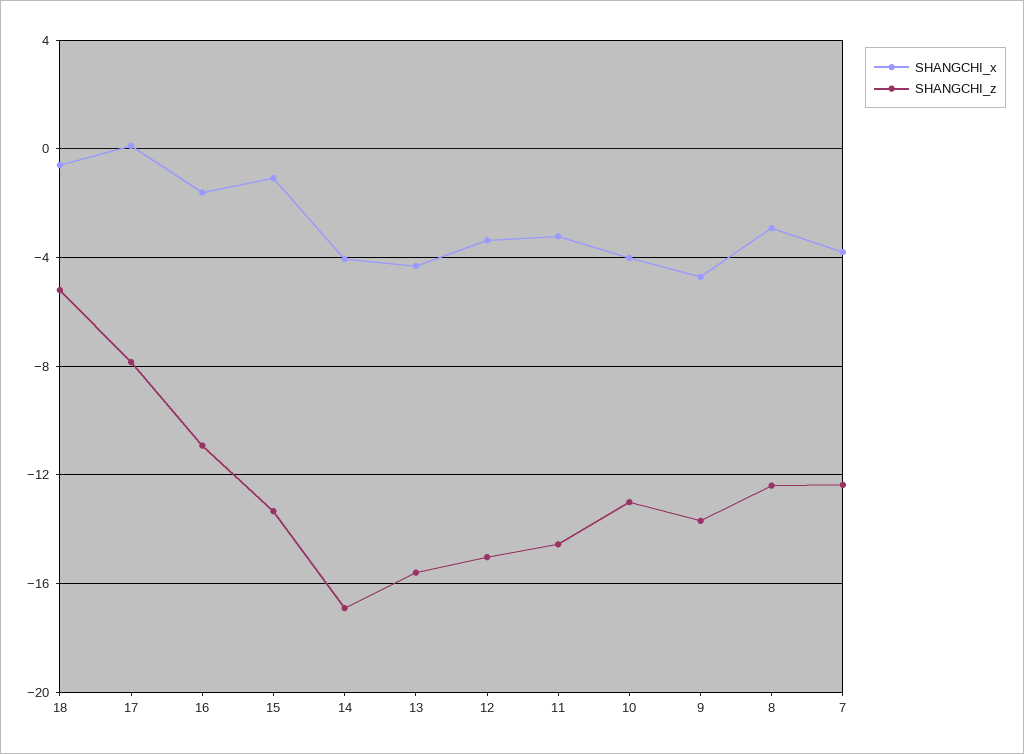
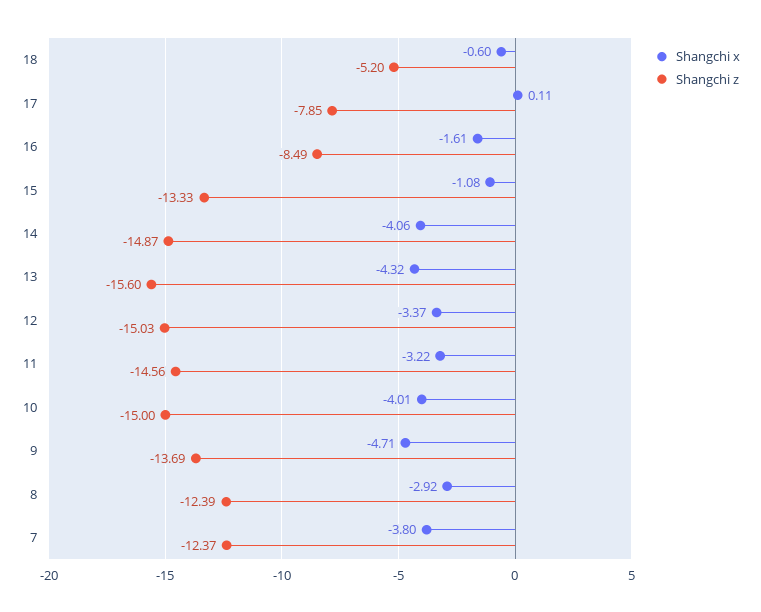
  {
    "SHANGCHI_x": {
      "18": -0.6,
      "17": 0.11,
      "16": -1.61,
      "15": -1.08,
      "14": -4.06,
      "13": -4.32,
      "12": -3.37,
      "11": -3.22,
      "10": -4.01,
      "9": -4.71,
      "8": -2.92,
      "7": -3.8
    },
    "SHANGCHI_z": {
      "18": -5.2,
      "17": -7.85,
-     "16": -11,
+     "16": -8.49,
      "15": -13.33,
-     "14": -17,
+     "14": -14.87,
      "13": -15.6,
      "12": -15.03,
      "11": -14.56,
-     "10": -13,
+     "10": -15,
      "9": -13.69,
      "8": -12.39,
      "7": -12.37
    }
  }

